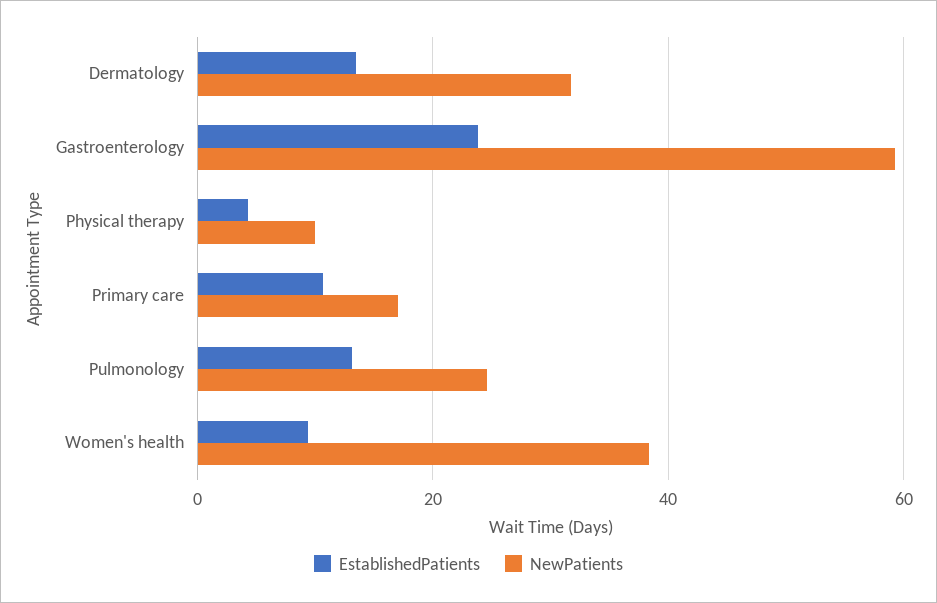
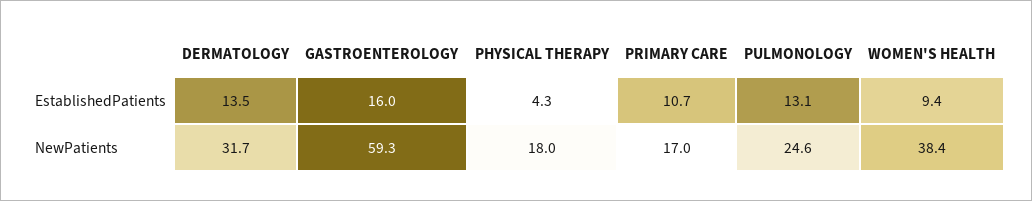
  {
    "EstablishedPatients": {
      "Dermatology": 13.5,
-     "Gastroenterology": 24,
+     "Gastroenterology": 16,
      "Physical therapy": 4.3,
      "Primary care": 10.7,
      "Pulmonology": 13.1,
      "Women's health": 9.4
    },
    "NewPatients": {
      "Dermatology": 31.7,
      "Gastroenterology": 59.3,
-     "Physical therapy": 10,
+     "Physical therapy": 18,
      "Primary care": 17,
      "Pulmonology": 24.6,
      "Women's health": 38.4
    }
  }

